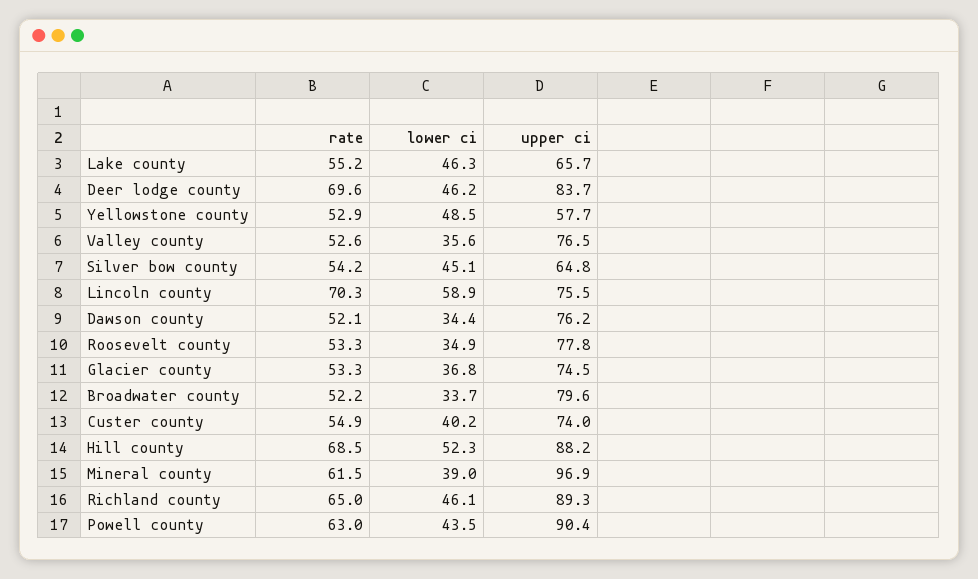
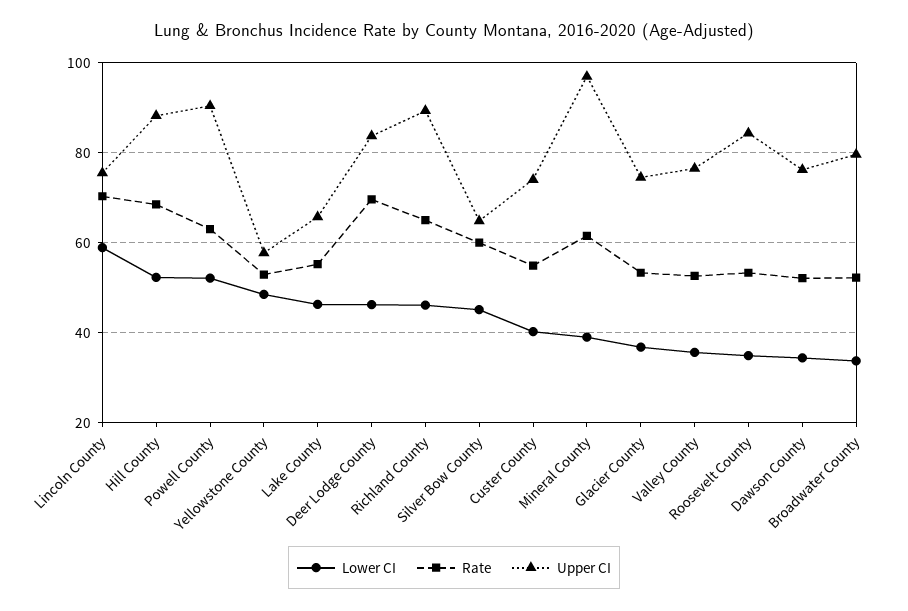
  {
    "rate": {
      "Lake county": 55.2,
      "Deer lodge county": 69.6,
      "Yellowstone county": 52.9,
      "Valley county": 52.6,
-     "Silver bow county": 54.2,
+     "Silver bow county": 60,
      "Lincoln county": 70.3,
      "Dawson county": 52.1,
      "Roosevelt county": 53.3,
      "Glacier county": 53.3,
      "Broadwater county": 52.2,
      "Custer county": 54.9,
      "Hill county": 68.5,
      "Mineral county": 61.5,
      "Richland county": 65,
      "Powell county": 63
    },
    "lower ci": {
      "Lake county": 46.3,
      "Deer lodge county": 46.2,
      "Yellowstone county": 48.5,
      "Valley county": 35.6,
      "Silver bow county": 45.1,
      "Lincoln county": 58.9,
      "Dawson county": 34.4,
      "Roosevelt county": 34.9,
      "Glacier county": 36.8,
      "Broadwater county": 33.7,
      "Custer county": 40.2,
      "Hill county": 52.3,
      "Mineral county": 39,
      "Richland county": 46.1,
-     "Powell county": 43.5
+     "Powell county": 52
    },
    "upper ci": {
      "Lake county": 65.7,
      "Deer lodge county": 83.7,
      "Yellowstone county": 57.7,
      "Valley county": 76.5,
      "Silver bow county": 64.8,
      "Lincoln county": 75.5,
      "Dawson county": 76.2,
-     "Roosevelt county": 77.8,
+     "Roosevelt county": 84,
      "Glacier county": 74.5,
      "Broadwater county": 79.6,
      "Custer county": 74,
      "Hill county": 88.2,
      "Mineral county": 96.9,
      "Richland county": 89.3,
      "Powell county": 90.4
    }
  }

